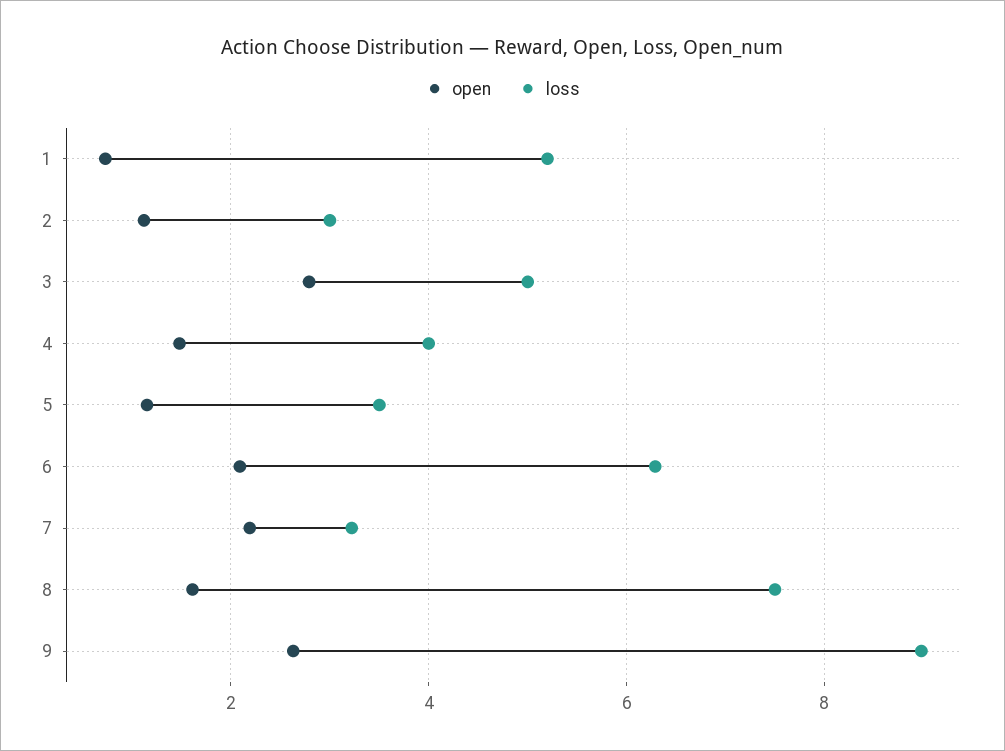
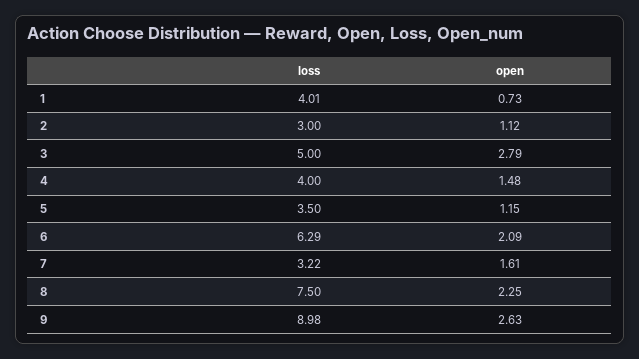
  {
    "open": {
      "1": 0.73,
      "2": 1.12,
      "3": 2.79,
      "4": 1.48,
      "5": 1.15,
      "6": 2.09,
-     "7": 2.2,
+     "7": 1.61,
-     "8": 1.6,
+     "8": 2.25,
      "9": 2.63
    },
    "loss": {
-     "1": 5.2,
+     "1": 4.01,
      "2": 3,
      "3": 5,
      "4": 4,
      "5": 3.5,
      "6": 6.29,
      "7": 3.22,
      "8": 7.5,
      "9": 8.98
    }
  }

